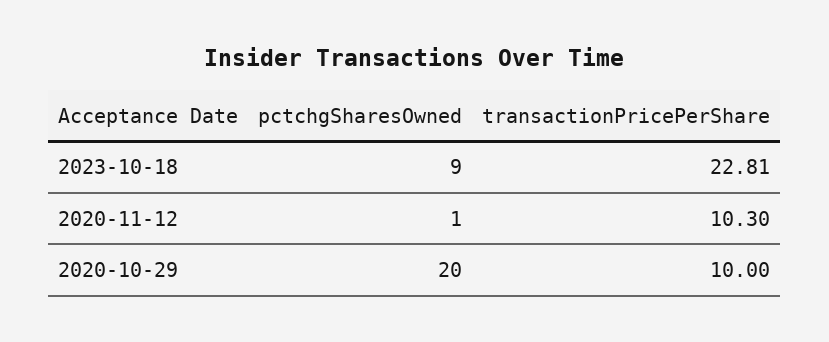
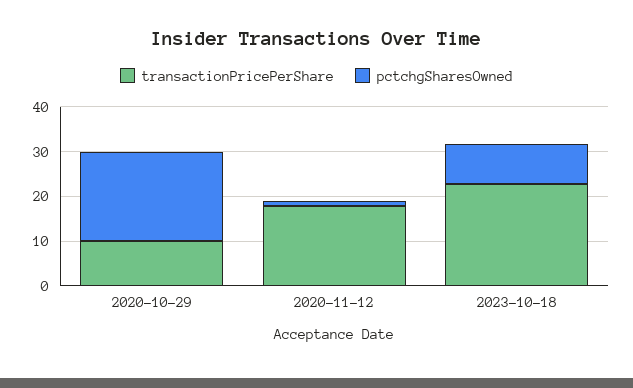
  {
    "pctchgSharesOwned": {
      "2023-10-18": 9,
      "2020-11-12": 1,
      "2020-10-29": 20
    },
    "transactionPricePerShare": {
      "2023-10-18": 22.81,
-     "2020-11-12": 10.3,
+     "2020-11-12": 18,
      "2020-10-29": 10
    }
  }

